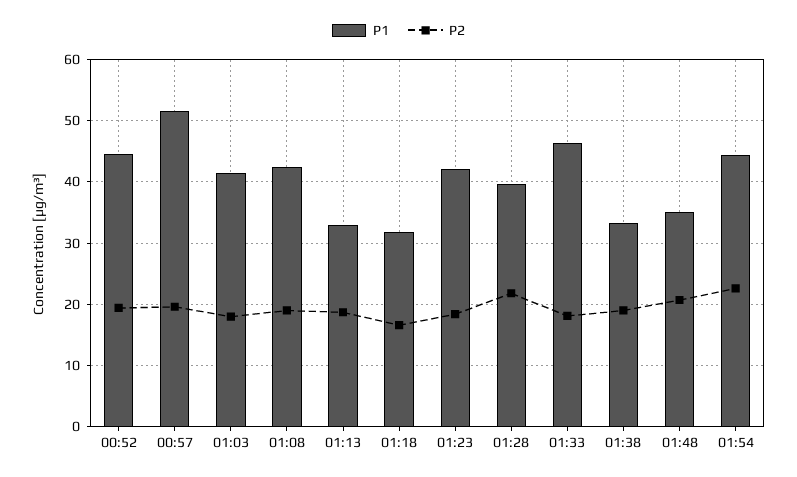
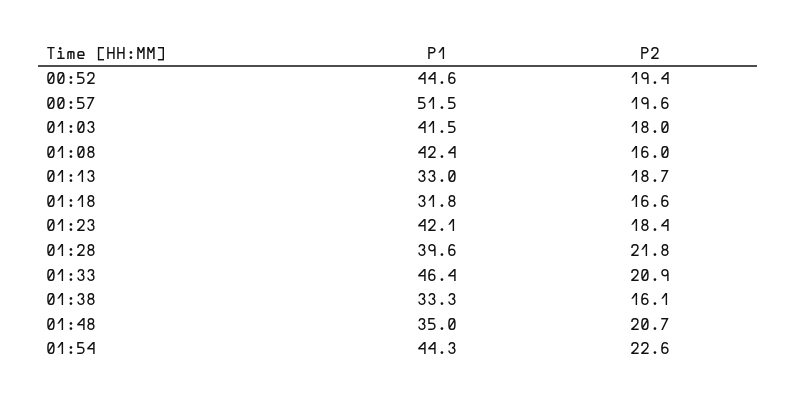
  {
    "P1": {
      "00:52": 44.6,
      "00:57": 51.5,
      "01:03": 41.5,
      "01:08": 42.4,
      "01:13": 33,
      "01:18": 31.8,
      "01:23": 42.1,
      "01:28": 39.6,
      "01:33": 46.4,
      "01:38": 33.3,
      "01:48": 35,
      "01:54": 44.3
    },
    "P2": {
      "00:52": 19.4,
      "00:57": 19.6,
      "01:03": 18,
-     "01:08": 19,
+     "01:08": 16,
      "01:13": 18.7,
      "01:18": 16.6,
      "01:23": 18.4,
      "01:28": 21.8,
-     "01:33": 18,
+     "01:33": 20.9,
-     "01:38": 19,
+     "01:38": 16.1,
      "01:48": 20.7,
      "01:54": 22.6
    }
  }

